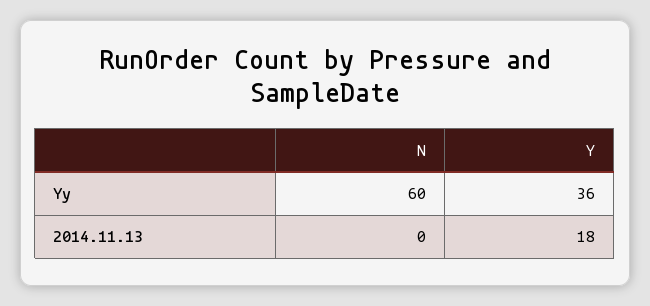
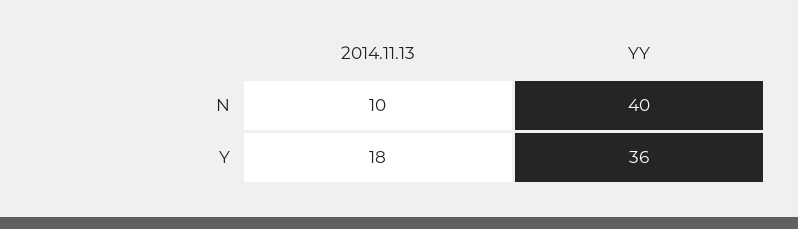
  {
    "N": {
-     "Yy": 60,
+     "Yy": 40,
-     "2014.11.13": 0
+     "2014.11.13": 10
    },
    "Y": {
      "Yy": 36,
      "2014.11.13": 18
    }
  }

